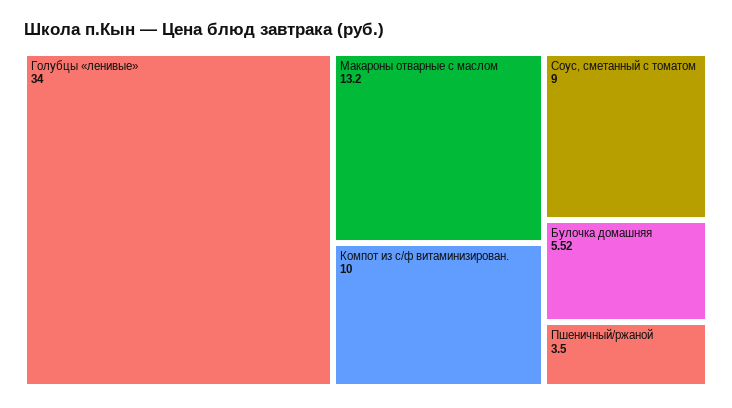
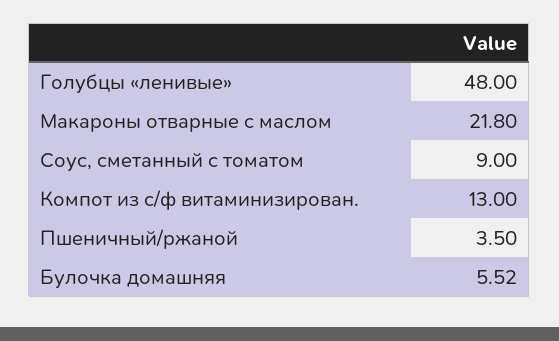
  {
-   "Голубцы «ленивые»": 34,
+   "Голубцы «ленивые»": 48,
-   "Макароны отварные с маслом": 13.2,
+   "Макароны отварные с маслом": 21.8,
-   "Компот из с/ф витаминизирован.": 10,
+   "Компот из с/ф витаминизирован.": 13,
    "Соус, сметанный с томатом": 9,
    "Булочка домашняя": 5.52,
    "Пшеничный/ржаной": 3.5
  }

